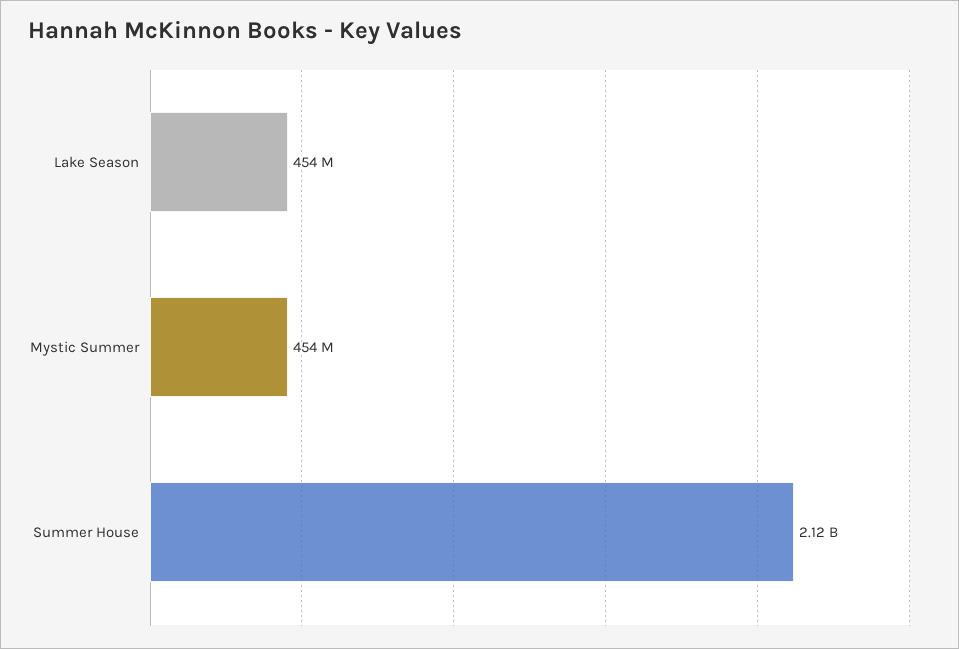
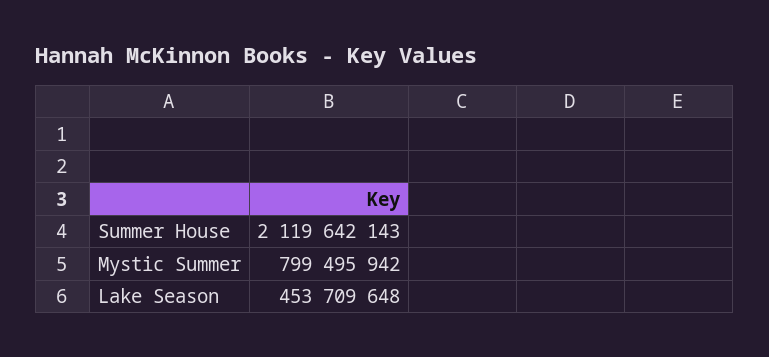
  {
    "Lake Season": 453709648,
-   "Mystic Summer": 454000000,
+   "Mystic Summer": 799495942,
    "Summer House": 2119642143
  }

